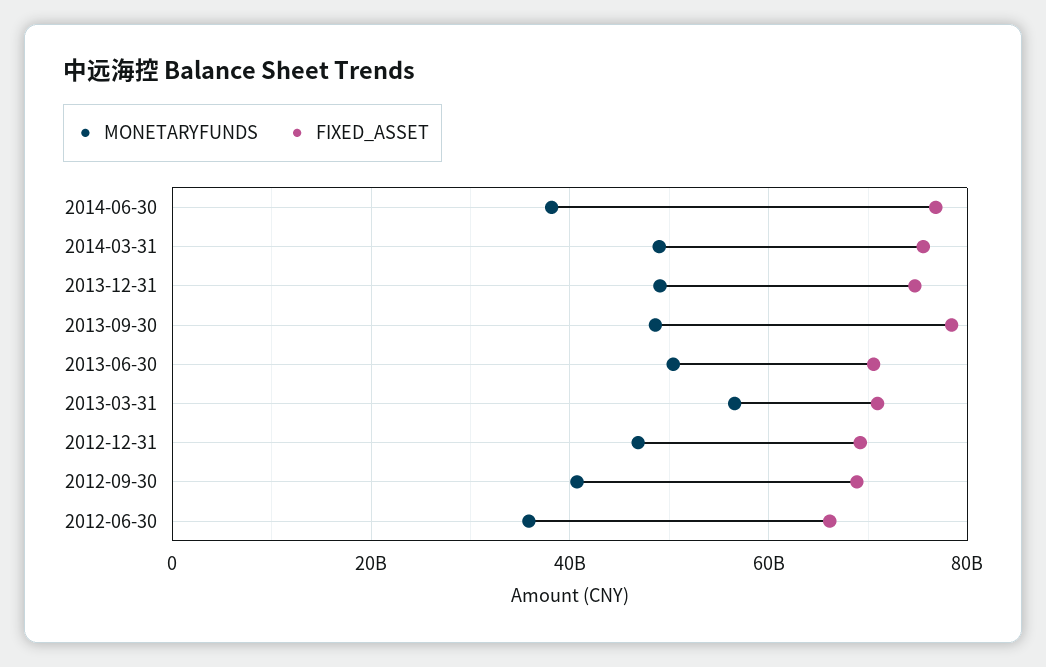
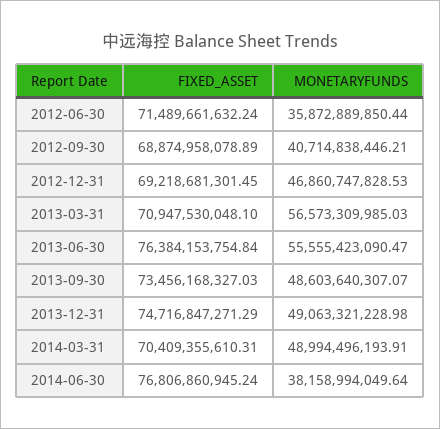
  {
    "MONETARYFUNDS": {
      "2014-06-30": 38158994049.64,
      "2014-03-31": 48994496193.91,
      "2013-12-31": 49063321228.98,
      "2013-09-30": 48603640307.07,
-     "2013-06-30": 50000000000,
+     "2013-06-30": 55555423090.47,
      "2013-03-31": 56573309985.03,
      "2012-12-31": 46860747828.53,
      "2012-09-30": 40714838446.21,
      "2012-06-30": 35872889850.44
    },
    "FIXED_ASSET": {
      "2014-06-30": 76806860945.24,
-     "2014-03-31": 76000000000,
+     "2014-03-31": 70409355610.31,
      "2013-12-31": 74716847271.29,
-     "2013-09-30": 78000000000,
+     "2013-09-30": 73456168327.03,
-     "2013-06-30": 70000000000,
+     "2013-06-30": 76384153754.84,
      "2013-03-31": 70947530048.1,
      "2012-12-31": 69218681301.45,
      "2012-09-30": 68874958078.89,
-     "2012-06-30": 66000000000
+     "2012-06-30": 71489661632.24
    }
  }

